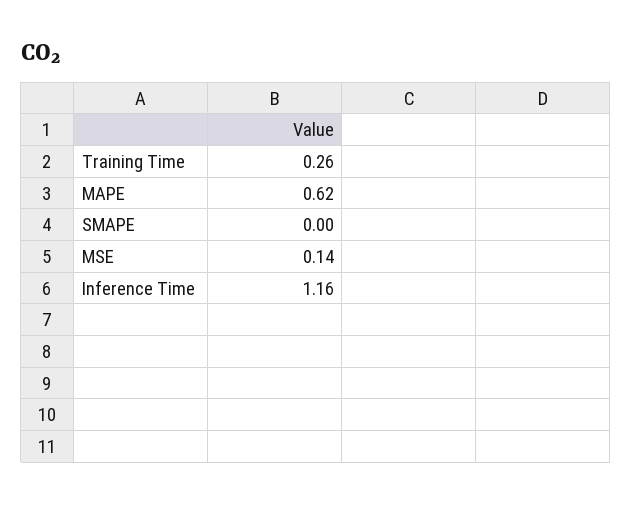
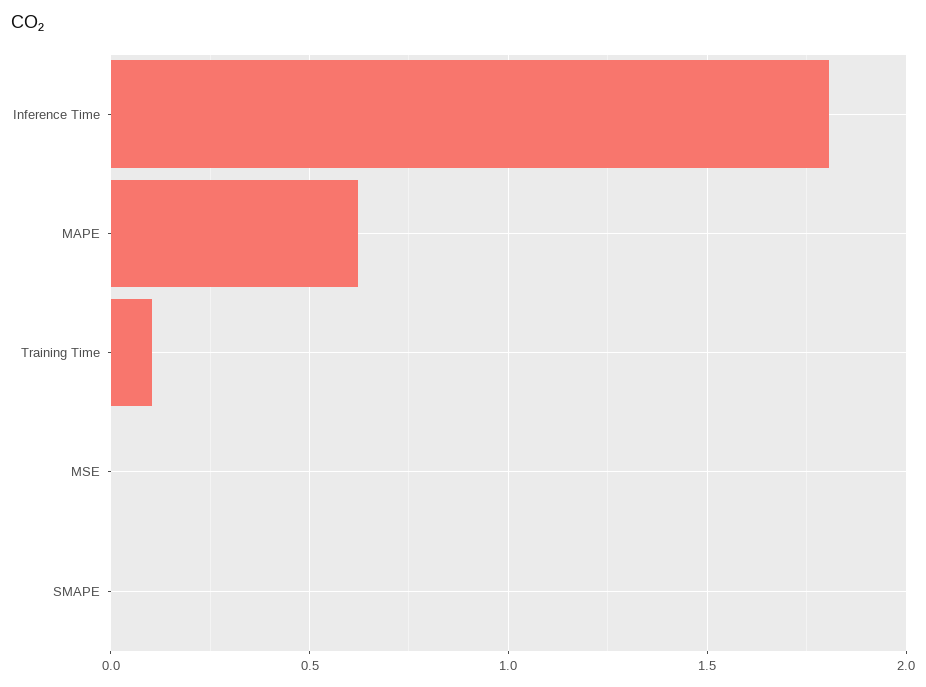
  {
-   "Training Time": 0.26,
+   "Training Time": 0.1,
    "MAPE": 0.62,
    "SMAPE": 0,
-   "MSE": 0.14,
+   "MSE": 0,
-   "Inference Time": 1.16
+   "Inference Time": 1.8
  }

